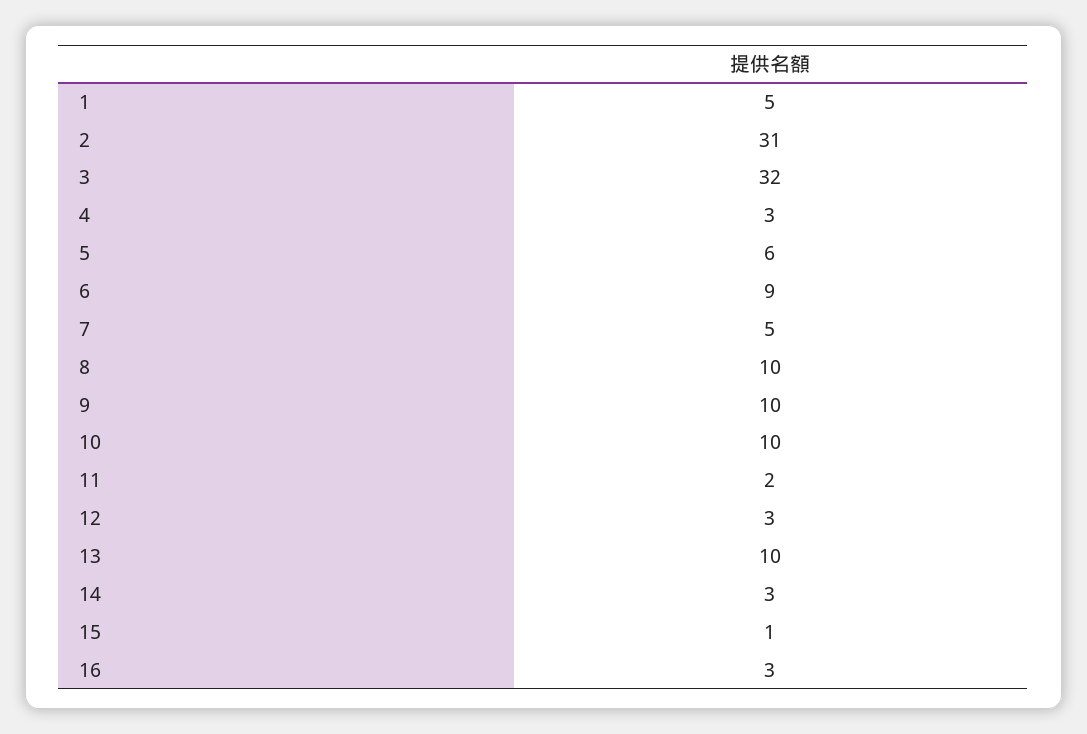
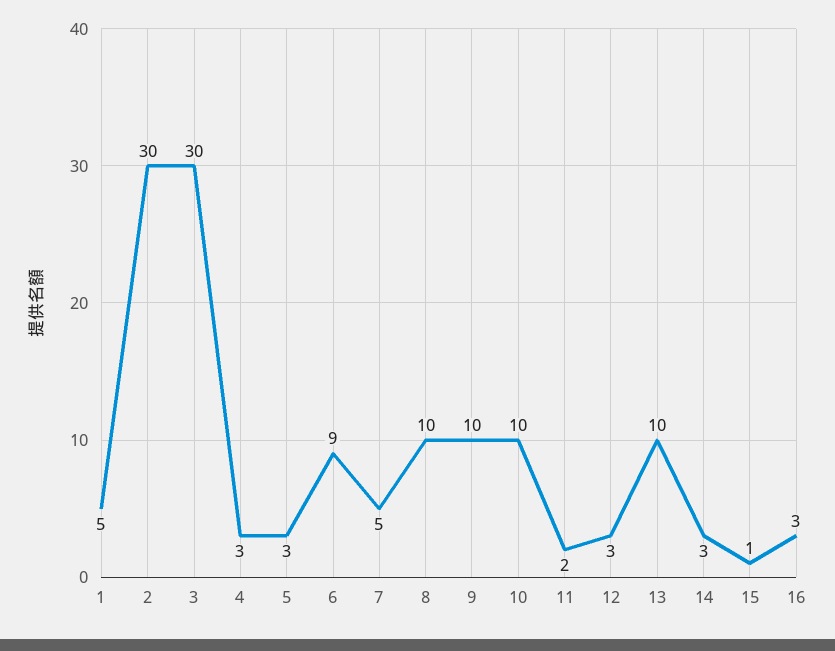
  {
    "1": 5,
-   "2": 31,
+   "2": 30,
-   "3": 32,
+   "3": 30,
    "4": 3,
-   "5": 6,
+   "5": 3,
    "6": 9,
    "7": 5,
    "8": 10,
    "9": 10,
    "10": 10,
    "11": 2,
    "12": 3,
    "13": 10,
    "14": 3,
    "15": 1,
    "16": 3
  }

